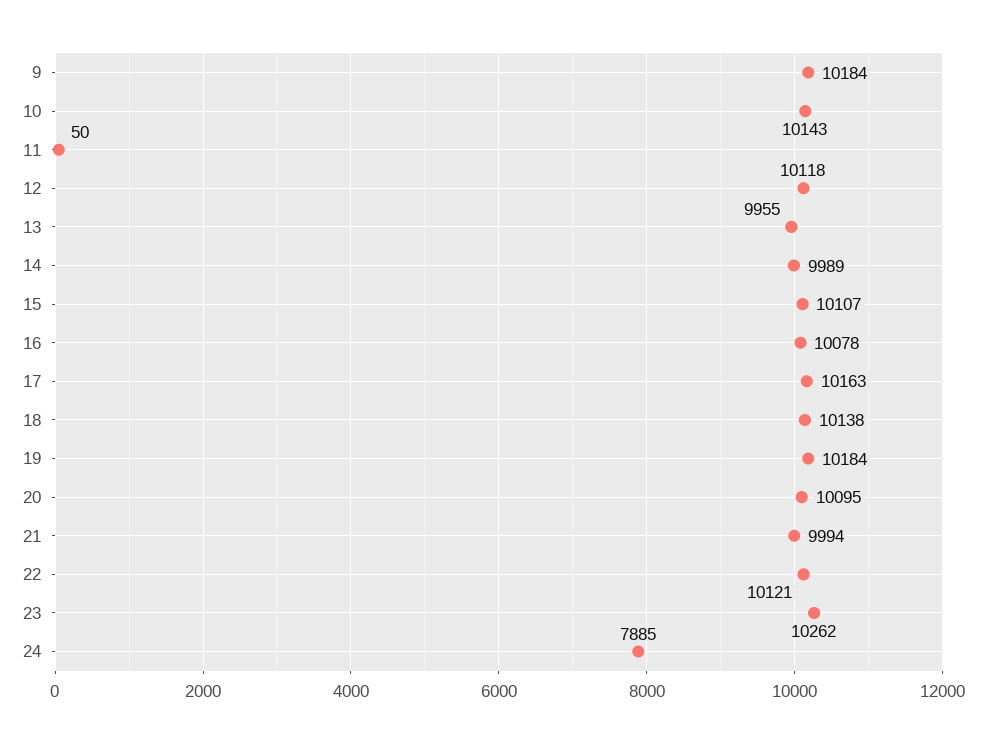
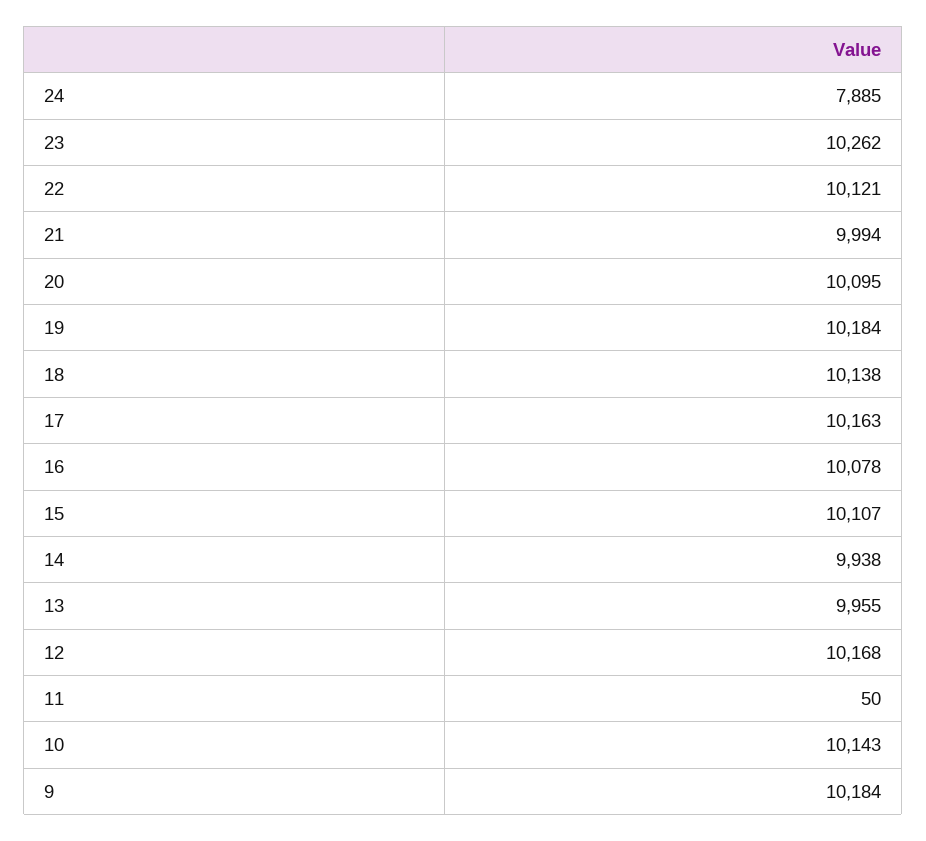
  {
    "9": 10184,
    "10": 10143,
    "11": 50,
-   "12": 10118,
+   "12": 10168,
    "13": 9955,
-   "14": 9989,
+   "14": 9938,
    "15": 10107,
    "16": 10078,
    "17": 10163,
    "18": 10138,
    "19": 10184,
    "20": 10095,
    "21": 9994,
    "22": 10121,
    "23": 10262,
    "24": 7885
  }

